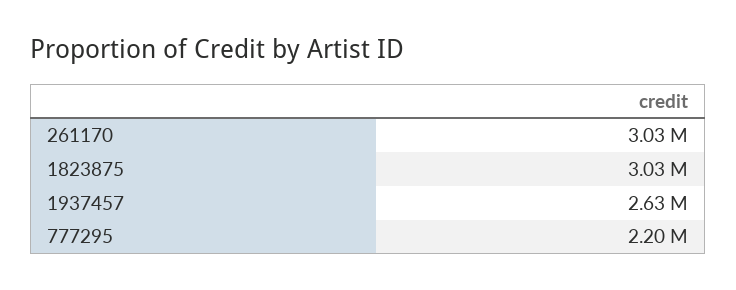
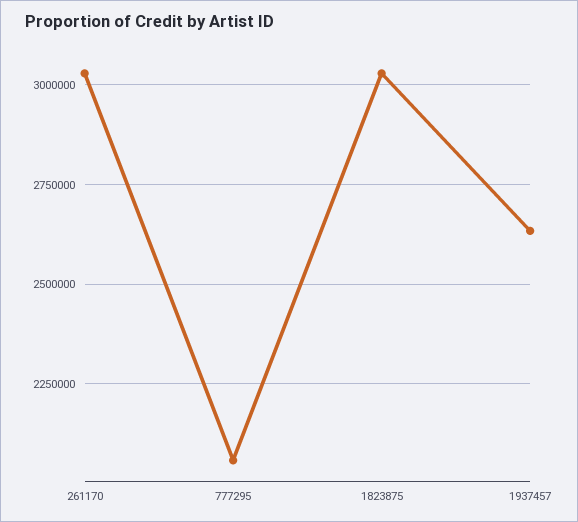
  {
    "261170": 3030000,
    "1823875": 3030000,
    "1937457": 2630000,
-   "777295": 2200000
+   "777295": 2050000
  }

